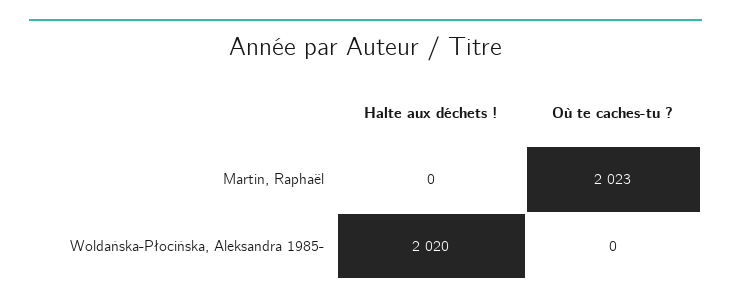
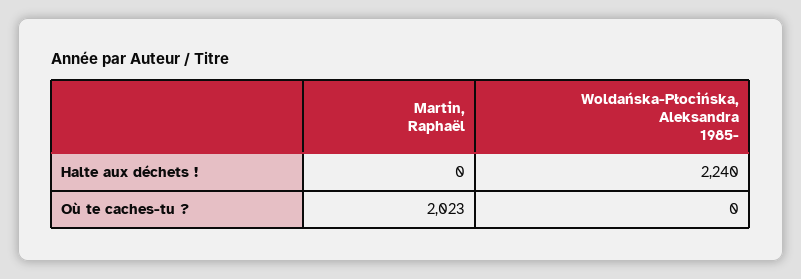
  {
    "Halte aux déchets !": {
      "Martin, Raphaël": 0,
-     "Woldańska-Płocińska, Aleksandra 1985-": 2020
+     "Woldańska-Płocińska, Aleksandra 1985-": 2240
    },
    "Où te caches-tu ?": {
      "Martin, Raphaël": 2023,
      "Woldańska-Płocińska, Aleksandra 1985-": 0
    }
  }

